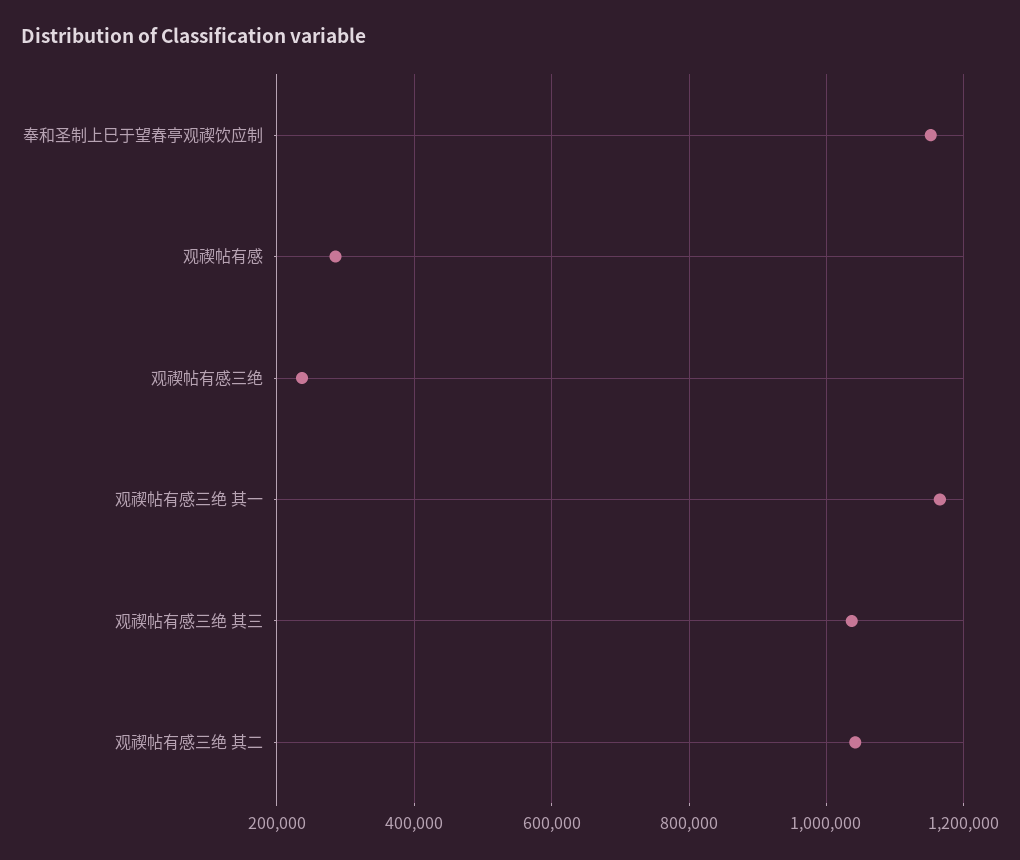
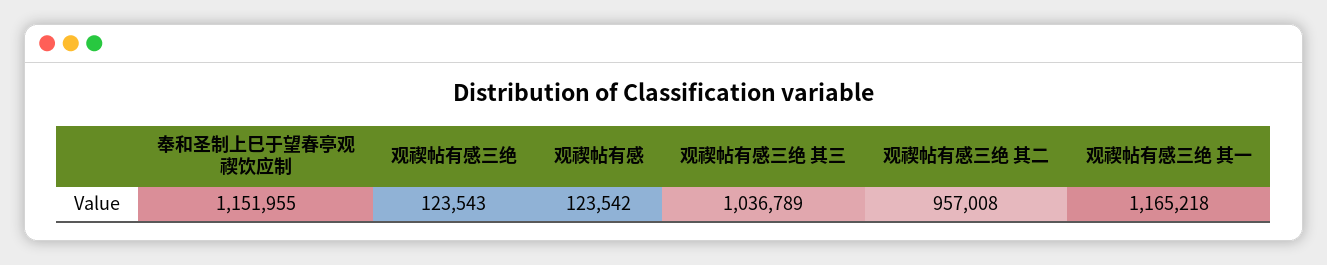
  {
    "奉和圣制上巳于望春亭观禊饮应制": 1151955,
-   "观禊帖有感": 280000,
+   "观禊帖有感": 123542,
-   "观禊帖有感三绝": 240000,
+   "观禊帖有感三绝": 123543,
    "观禊帖有感三绝 其一": 1165218,
    "观禊帖有感三绝 其三": 1036789,
-   "观禊帖有感三绝 其二": 1040000
+   "观禊帖有感三绝 其二": 957008
  }

